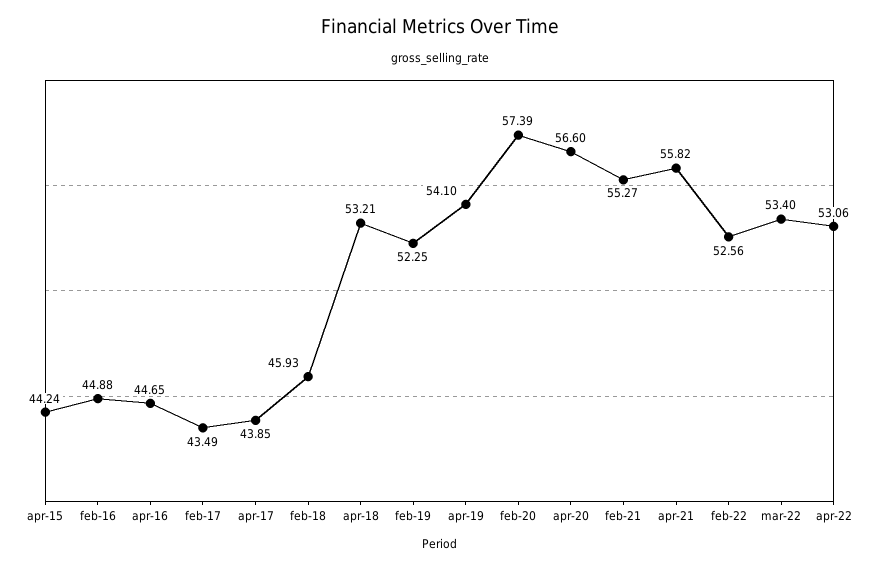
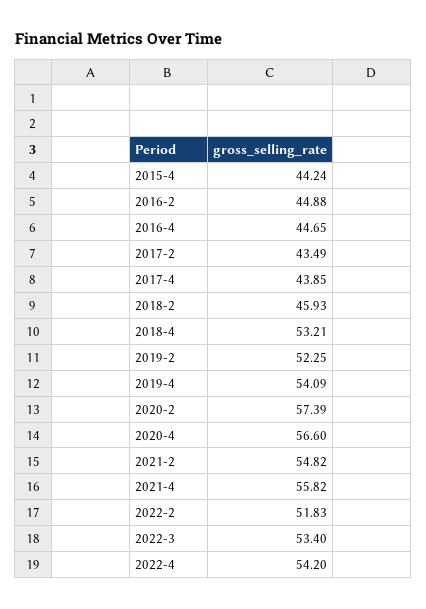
  {
    "apr-15": 44.24,
    "feb-16": 44.88,
    "apr-16": 44.65,
    "feb-17": 43.49,
    "apr-17": 43.85,
    "feb-18": 45.93,
    "apr-18": 53.21,
    "feb-19": 52.25,
-   "apr-19": 54.1,
+   "apr-19": 54.09,
    "feb-20": 57.39,
    "apr-20": 56.6,
-   "feb-21": 55.27,
+   "feb-21": 54.82,
    "apr-21": 55.82,
-   "feb-22": 52.56,
+   "feb-22": 51.83,
    "mar-22": 53.4,
-   "apr-22": 53.06
+   "apr-22": 54.2
  }

